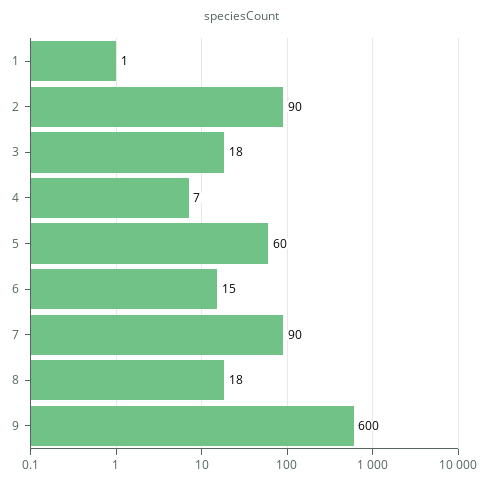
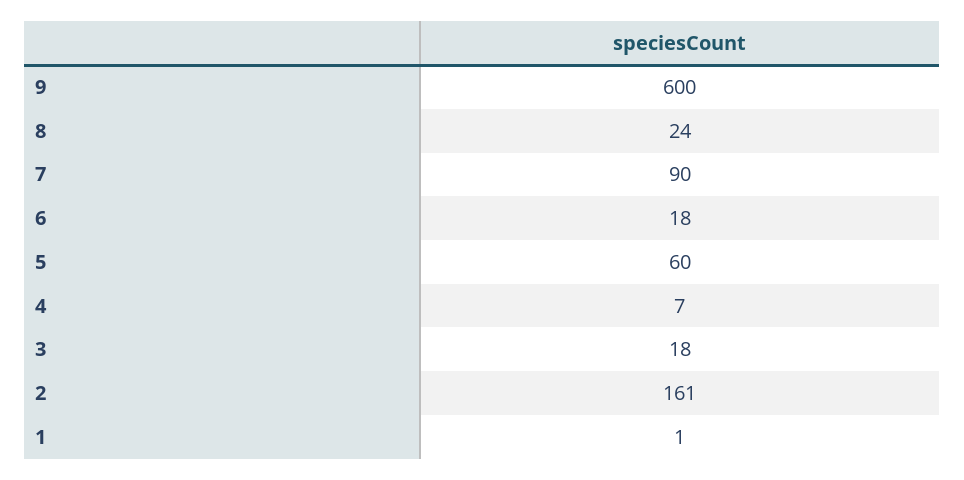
  {
    "1": 1,
-   "2": 90,
+   "2": 161,
    "3": 18,
    "4": 7,
    "5": 60,
-   "6": 15,
+   "6": 18,
    "7": 90,
-   "8": 18,
+   "8": 24,
    "9": 600
  }

